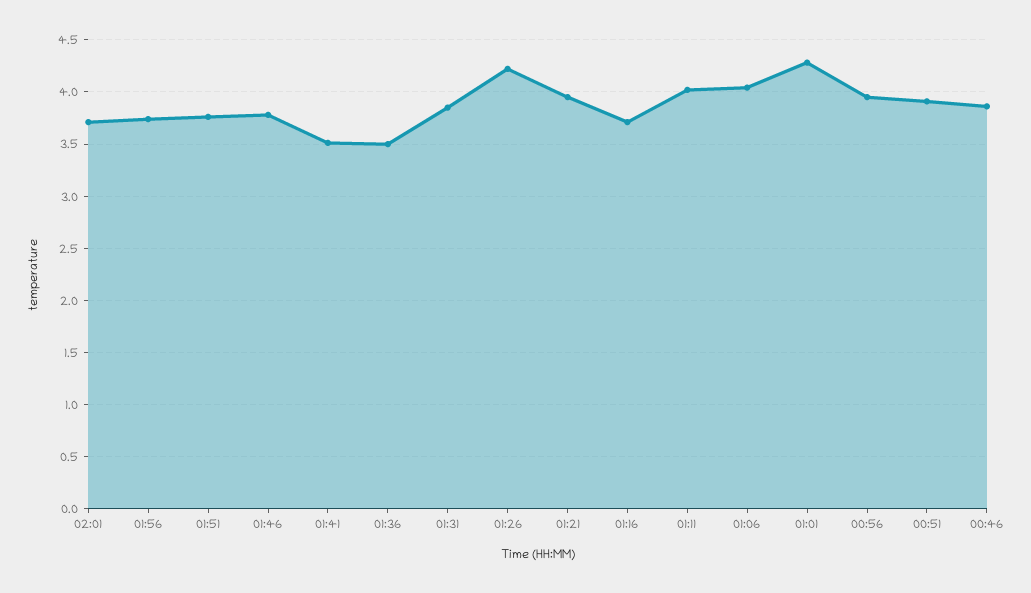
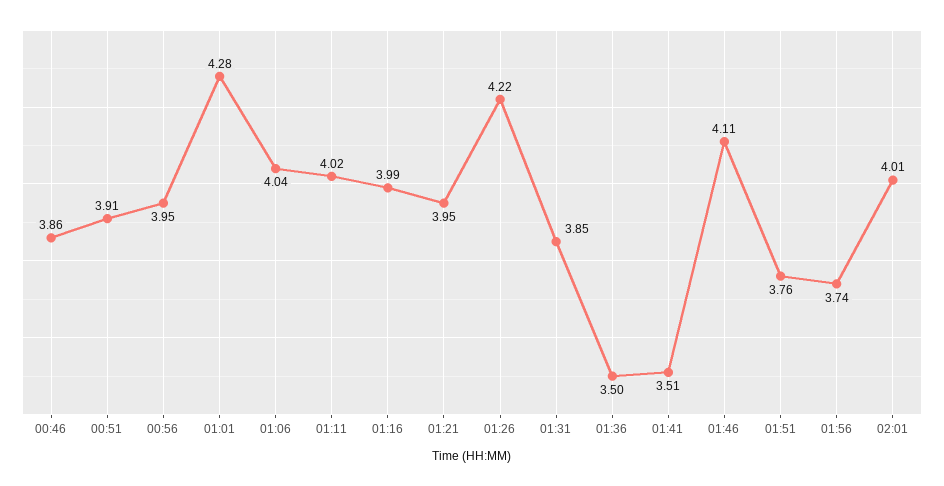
  {
-   "02:01": 3.7,
+   "02:01": 4.01,
    "01:56": 3.74,
    "01:51": 3.76,
-   "01:46": 3.8,
+   "01:46": 4.11,
    "01:41": 3.51,
    "01:36": 3.5,
    "01:31": 3.85,
    "01:26": 4.22,
    "01:21": 3.95,
-   "01:16": 3.7,
+   "01:16": 3.99,
    "01:11": 4.02,
    "01:06": 4.04,
    "01:01": 4.28,
    "00:56": 3.95,
    "00:51": 3.91,
    "00:46": 3.86
  }

